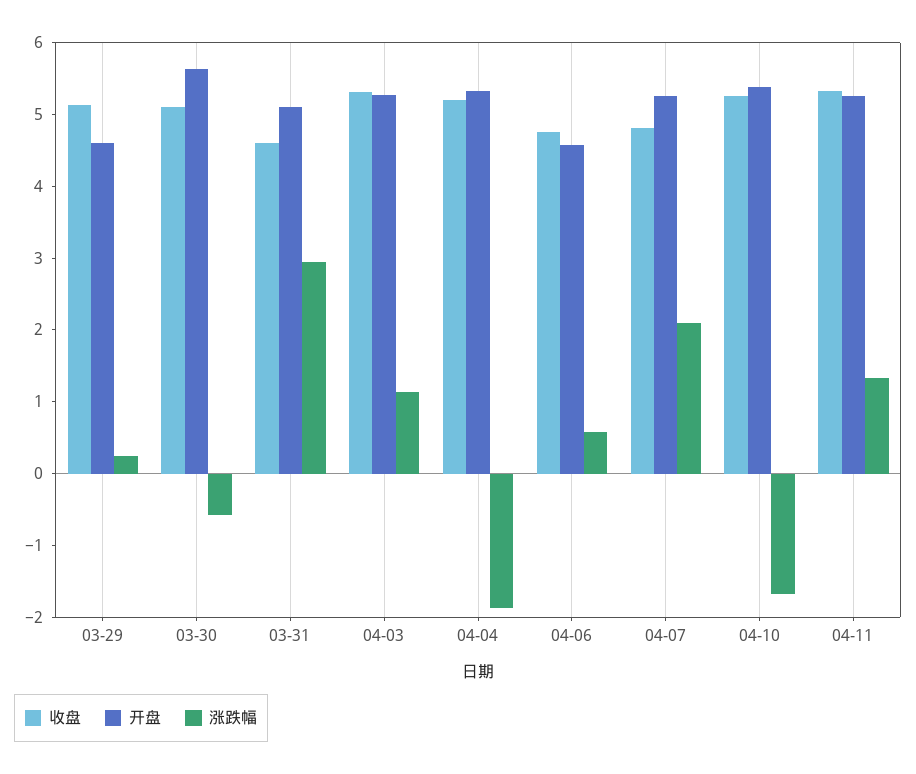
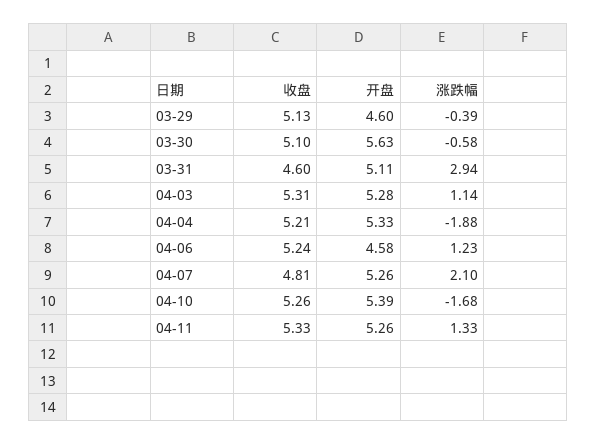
  {
    "收盘": {
      "03-29": 5.13,
      "03-30": 5.1,
      "03-31": 4.6,
      "04-03": 5.31,
      "04-04": 5.21,
-     "04-06": 4.8,
+     "04-06": 5.24,
      "04-07": 4.81,
      "04-10": 5.26,
      "04-11": 5.33
    },
    "开盘": {
      "03-29": 4.6,
      "03-30": 5.63,
      "03-31": 5.11,
      "04-03": 5.28,
      "04-04": 5.33,
      "04-06": 4.58,
      "04-07": 5.26,
      "04-10": 5.39,
      "04-11": 5.26
    },
    "涨跌幅": {
-     "03-29": 0.2,
+     "03-29": -0.39,
      "03-30": -0.58,
      "03-31": 2.94,
      "04-03": 1.14,
      "04-04": -1.88,
-     "04-06": 0.6,
+     "04-06": 1.23,
      "04-07": 2.1,
      "04-10": -1.68,
      "04-11": 1.33
    }
  }

